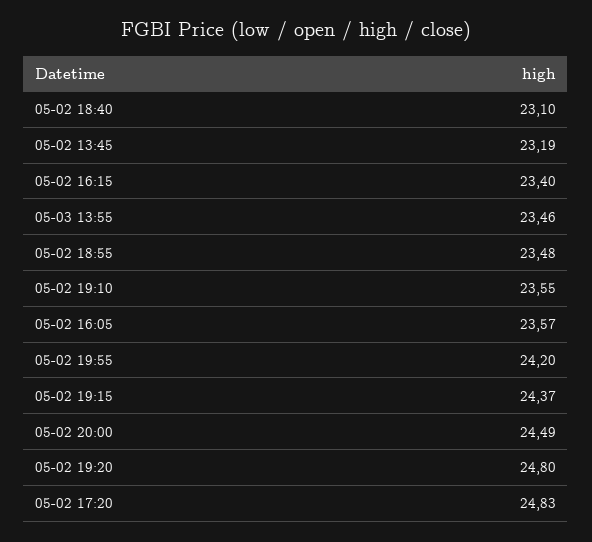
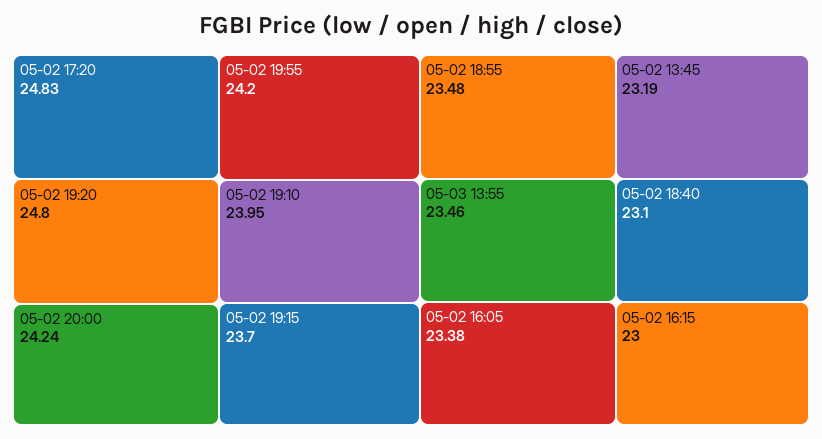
  {
    "05-02 18:40": 23.1,
    "05-02 13:45": 23.19,
-   "05-02 16:15": 23.4,
+   "05-02 16:15": 23,
    "05-03 13:55": 23.46,
    "05-02 18:55": 23.48,
-   "05-02 19:10": 23.55,
+   "05-02 19:10": 23.95,
-   "05-02 16:05": 23.57,
+   "05-02 16:05": 23.38,
    "05-02 19:55": 24.2,
-   "05-02 19:15": 24.37,
+   "05-02 19:15": 23.7,
-   "05-02 20:00": 24.49,
+   "05-02 20:00": 24.24,
    "05-02 19:20": 24.8,
    "05-02 17:20": 24.83
  }

